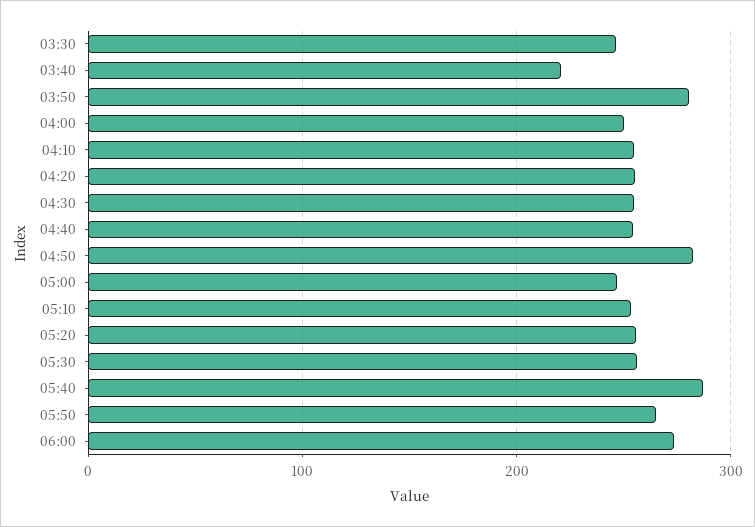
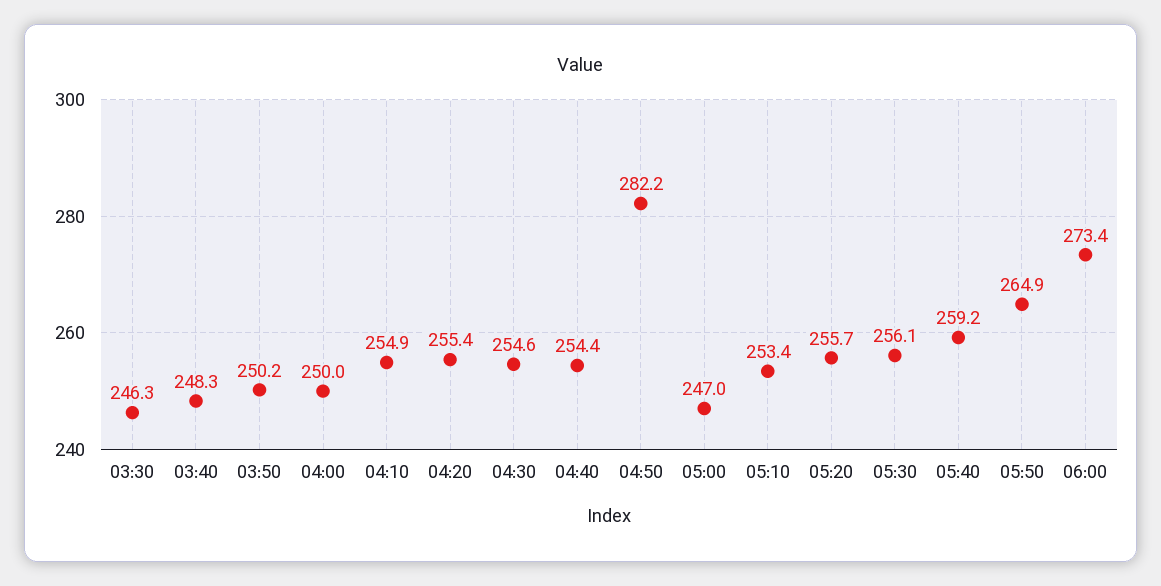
  {
    "03:30": 246.3,
-   "03:40": 220,
+   "03:40": 248.3,
-   "03:50": 280,
+   "03:50": 250.2,
    "04:00": 250,
    "04:10": 254.9,
    "04:20": 255.4,
    "04:30": 254.6,
    "04:40": 254.4,
    "04:50": 282.2,
    "05:00": 247,
    "05:10": 253.4,
    "05:20": 255.7,
    "05:30": 256.1,
-   "05:40": 290,
+   "05:40": 259.2,
    "05:50": 264.9,
    "06:00": 273.4
  }

